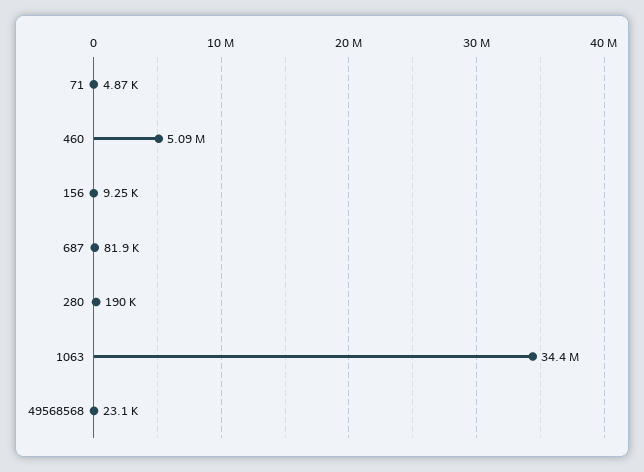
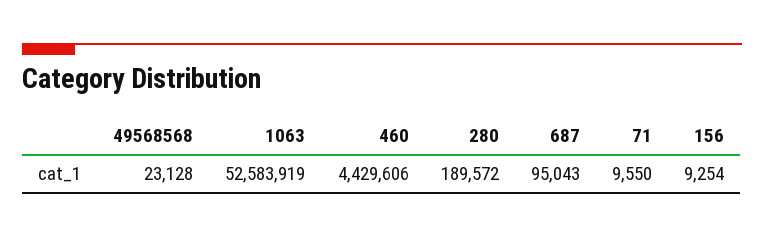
  {
-   "71": 4870,
+   "71": 9550,
-   "460": 5090000,
+   "460": 4429606,
    "156": 9254,
-   "687": 81900,
+   "687": 95043,
    "280": 189572,
-   "1063": 34400000,
+   "1063": 52583919,
    "49568568": 23128
  }

